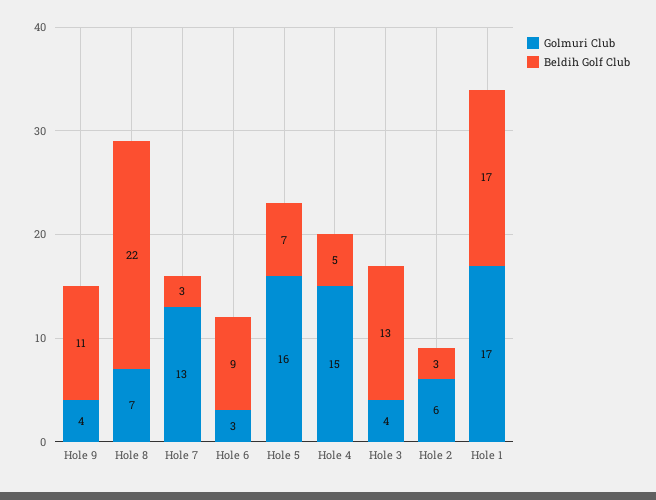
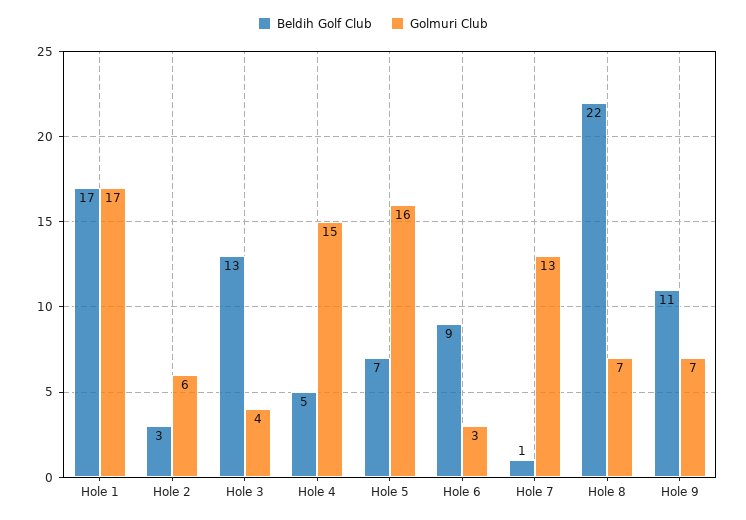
  {
    "Golmuri Club": {
-     "Hole 9": 4,
+     "Hole 9": 7,
      "Hole 8": 7,
      "Hole 7": 13,
      "Hole 6": 3,
      "Hole 5": 16,
      "Hole 4": 15,
      "Hole 3": 4,
      "Hole 2": 6,
      "Hole 1": 17
    },
    "Beldih Golf Club": {
      "Hole 9": 11,
      "Hole 8": 22,
-     "Hole 7": 3,
+     "Hole 7": 1,
      "Hole 6": 9,
      "Hole 5": 7,
      "Hole 4": 5,
      "Hole 3": 13,
      "Hole 2": 3,
      "Hole 1": 17
    }
  }

